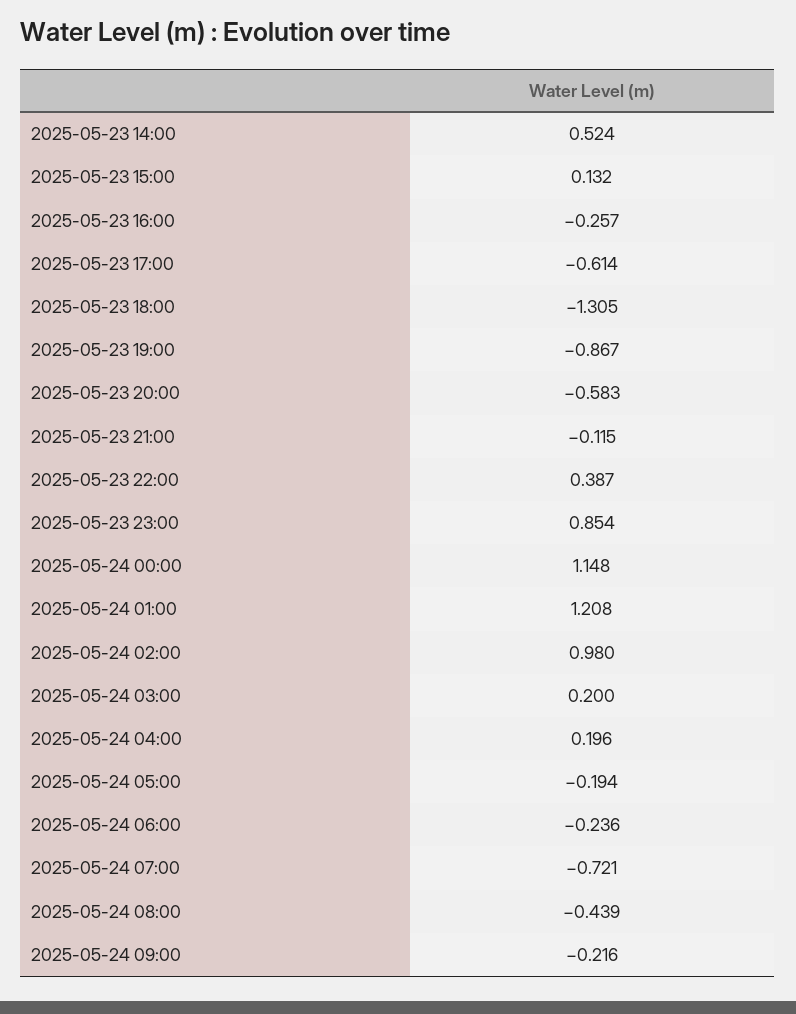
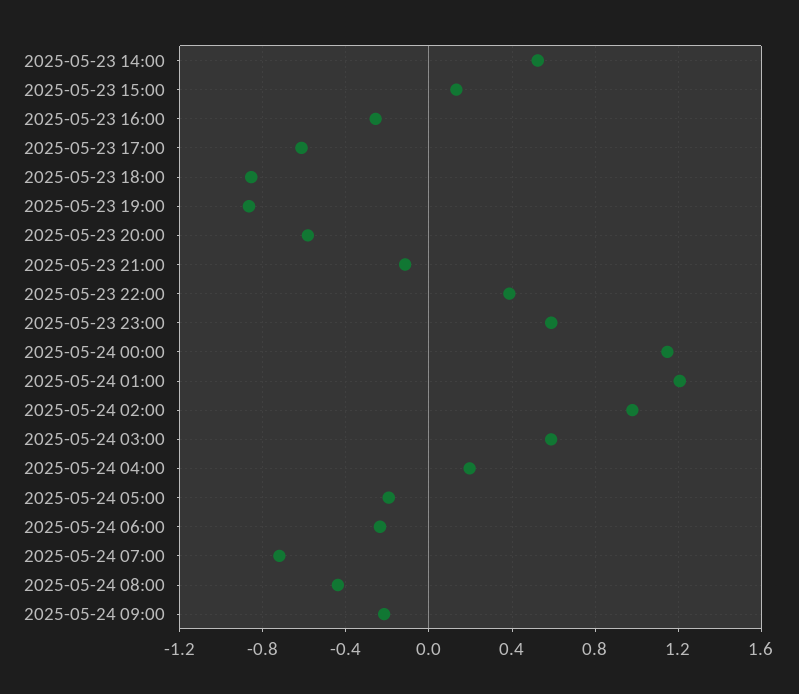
  {
    "2025-05-23 14:00": 0.524,
    "2025-05-23 15:00": 0.132,
    "2025-05-23 16:00": -0.257,
    "2025-05-23 17:00": -0.614,
-   "2025-05-23 18:00": -1.305,
+   "2025-05-23 18:00": -0.85,
    "2025-05-23 19:00": -0.867,
    "2025-05-23 20:00": -0.583,
    "2025-05-23 21:00": -0.115,
    "2025-05-23 22:00": 0.387,
-   "2025-05-23 23:00": 0.854,
+   "2025-05-23 23:00": 0.6,
    "2025-05-24 00:00": 1.148,
    "2025-05-24 01:00": 1.208,
    "2025-05-24 02:00": 0.98,
-   "2025-05-24 03:00": 0.2,
+   "2025-05-24 03:00": 0.6,
    "2025-05-24 04:00": 0.196,
    "2025-05-24 05:00": -0.194,
    "2025-05-24 06:00": -0.236,
    "2025-05-24 07:00": -0.721,
    "2025-05-24 08:00": -0.439,
    "2025-05-24 09:00": -0.216
  }

